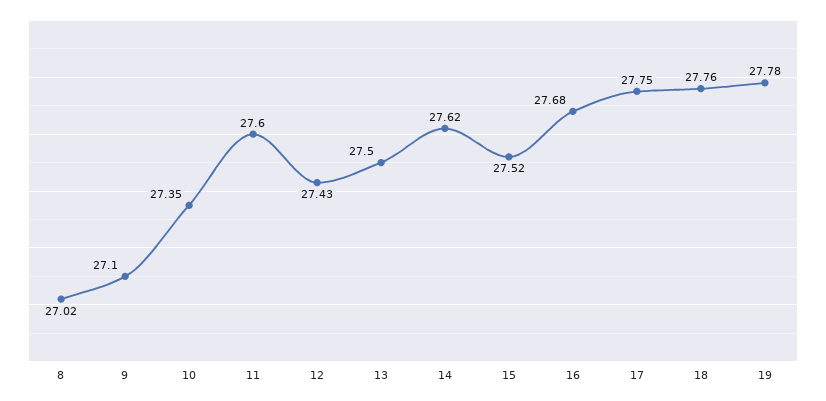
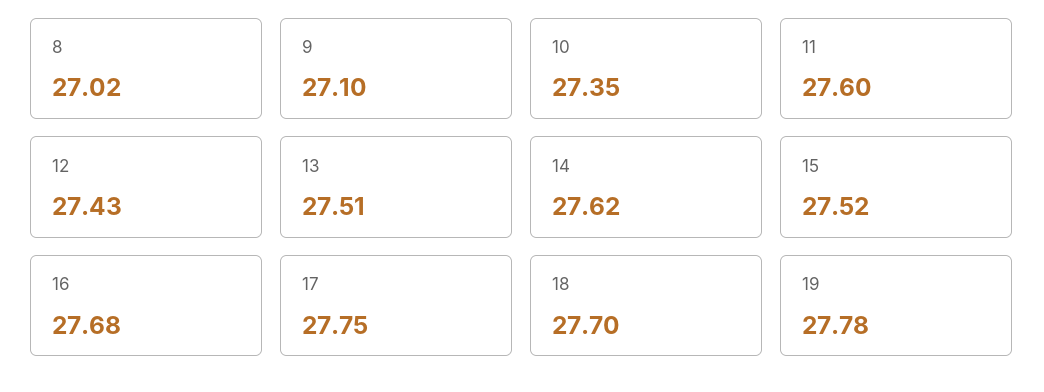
  {
    "8": 27.02,
    "9": 27.1,
    "10": 27.35,
    "11": 27.6,
    "12": 27.43,
-   "13": 27.5,
+   "13": 27.51,
    "14": 27.62,
    "15": 27.52,
    "16": 27.68,
    "17": 27.75,
-   "18": 27.76,
+   "18": 27.7,
    "19": 27.78
  }

